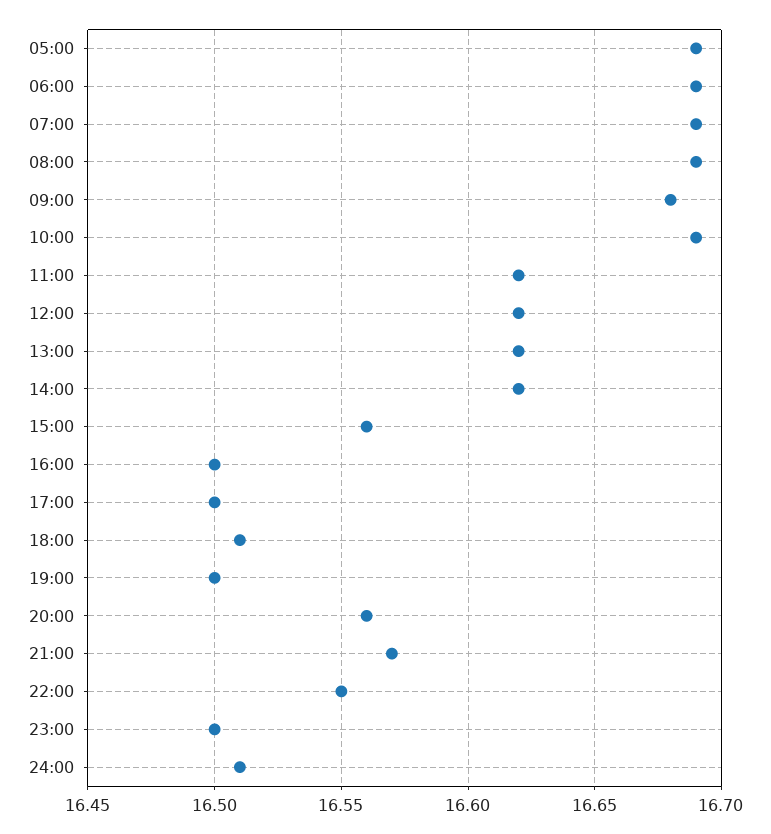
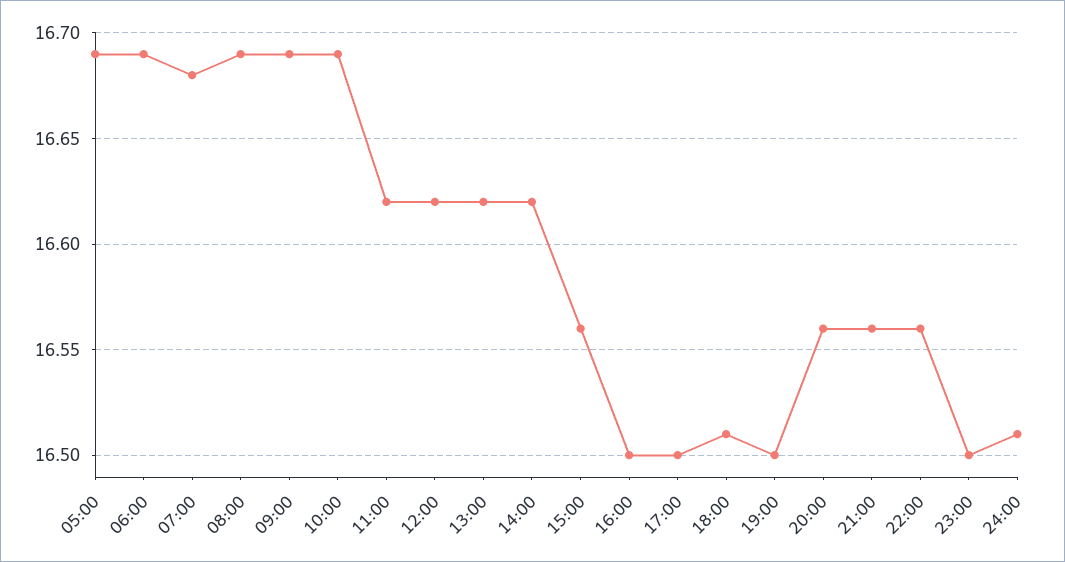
  {
    "05:00": 16.69,
    "06:00": 16.69,
-   "07:00": 16.69,
+   "07:00": 16.68,
    "08:00": 16.69,
-   "09:00": 16.68,
+   "09:00": 16.69,
    "10:00": 16.69,
    "11:00": 16.62,
    "12:00": 16.62,
    "13:00": 16.62,
    "14:00": 16.62,
    "15:00": 16.56,
    "16:00": 16.5,
    "17:00": 16.5,
    "18:00": 16.51,
    "19:00": 16.5,
    "20:00": 16.56,
-   "21:00": 16.57,
+   "21:00": 16.56,
-   "22:00": 16.55,
+   "22:00": 16.56,
    "23:00": 16.5,
    "24:00": 16.51
  }

